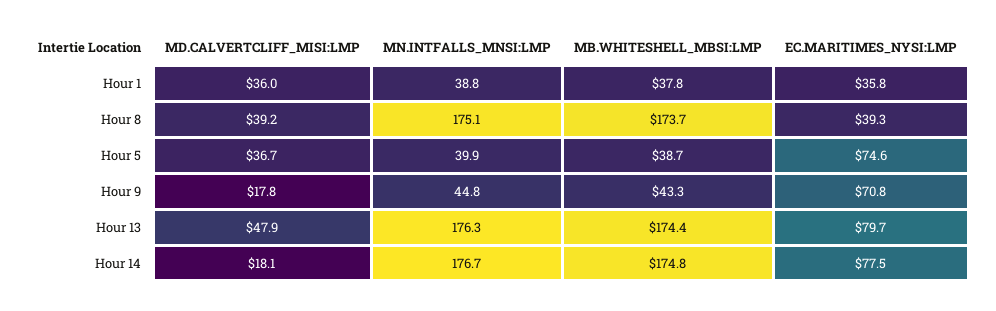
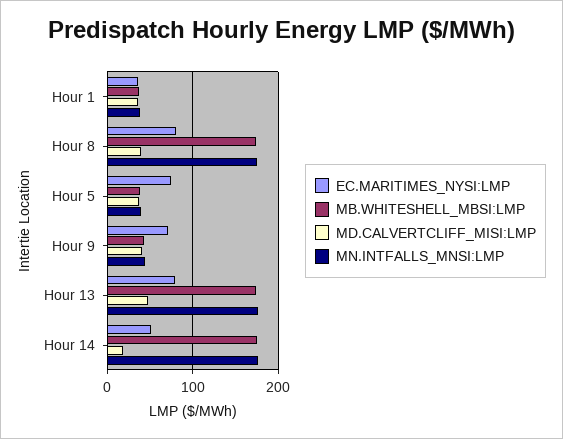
  {
    "MD.CALVERTCLIFF_MISI:LMP": {
      "Hour 1": 36,
      "Hour 8": 39.2,
      "Hour 5": 36.7,
-     "Hour 9": 17.8,
+     "Hour 9": 40,
      "Hour 13": 47.9,
      "Hour 14": 18.1
    },
    "MN.INTFALLS_MNSI:LMP": {
      "Hour 1": 38.8,
      "Hour 8": 175.1,
      "Hour 5": 39.9,
      "Hour 9": 44.8,
      "Hour 13": 176.3,
      "Hour 14": 176.7
    },
    "MB.WHITESHELL_MBSI:LMP": {
      "Hour 1": 37.8,
      "Hour 8": 173.7,
      "Hour 5": 38.7,
      "Hour 9": 43.3,
      "Hour 13": 174.4,
      "Hour 14": 174.8
    },
    "EC.MARITIMES_NYSI:LMP": {
      "Hour 1": 35.8,
-     "Hour 8": 39.3,
+     "Hour 8": 80,
      "Hour 5": 74.6,
      "Hour 9": 70.8,
      "Hour 13": 79.7,
-     "Hour 14": 77.5
+     "Hour 14": 50
    }
  }

